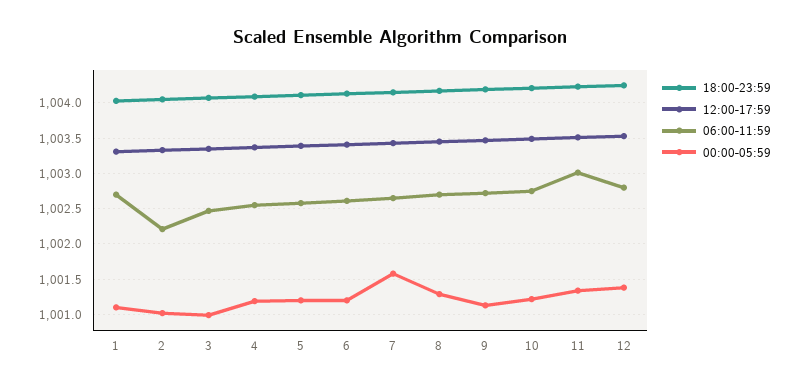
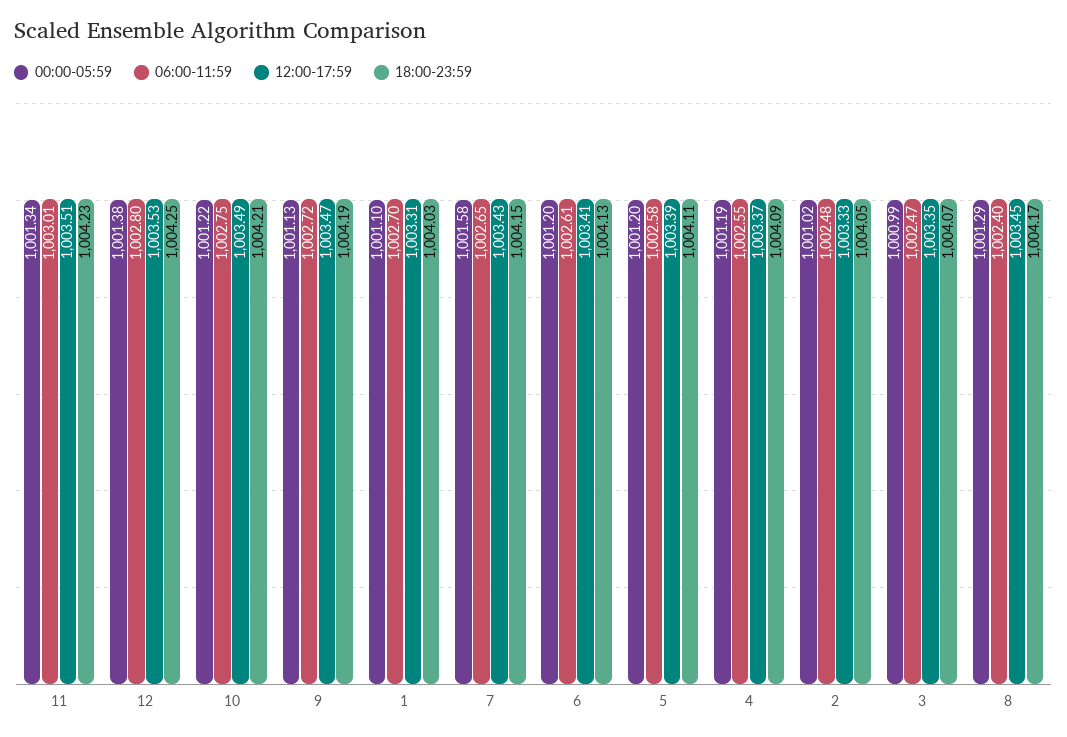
  {
    "18:00-23:59": {
      "1": 1004.03,
      "2": 1004.05,
      "3": 1004.07,
      "4": 1004.09,
      "5": 1004.11,
      "6": 1004.13,
      "7": 1004.15,
      "8": 1004.17,
      "9": 1004.19,
      "10": 1004.21,
      "11": 1004.23,
      "12": 1004.25
    },
    "12:00-17:59": {
      "1": 1003.31,
      "2": 1003.33,
      "3": 1003.35,
      "4": 1003.37,
      "5": 1003.39,
      "6": 1003.41,
      "7": 1003.43,
      "8": 1003.45,
      "9": 1003.47,
      "10": 1003.49,
      "11": 1003.51,
      "12": 1003.53
    },
    "06:00-11:59": {
      "1": 1002.7,
-     "2": 1002.2,
+     "2": 1002.48,
      "3": 1002.47,
      "4": 1002.55,
      "5": 1002.58,
      "6": 1002.61,
      "7": 1002.65,
-     "8": 1002.7,
+     "8": 1002.4,
      "9": 1002.72,
      "10": 1002.75,
      "11": 1003.01,
      "12": 1002.8
    },
    "00:00-05:59": {
      "1": 1001.1,
      "2": 1001.02,
      "3": 1000.99,
      "4": 1001.19,
      "5": 1001.2,
      "6": 1001.2,
      "7": 1001.58,
      "8": 1001.29,
      "9": 1001.13,
      "10": 1001.22,
      "11": 1001.34,
      "12": 1001.38
    }
  }

